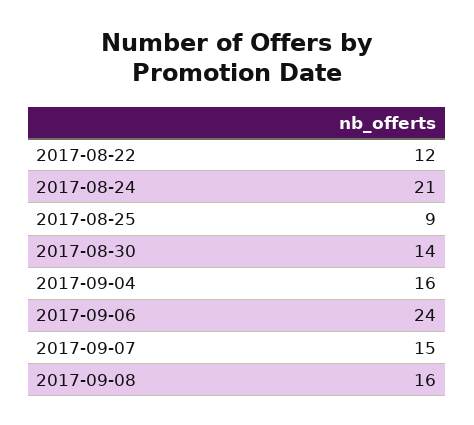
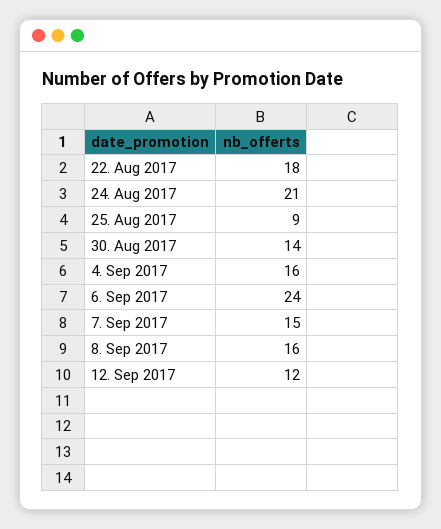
  {
-   "2017-08-22": 12,
+   "2017-08-22": 18,
    "2017-08-24": 21,
    "2017-08-25": 9,
    "2017-08-30": 14,
    "2017-09-04": 16,
    "2017-09-06": 24,
    "2017-09-07": 15,
-   "2017-09-08": 16
+   "2017-09-08": 16,
+   "12. Sep 2017": 12
  }

